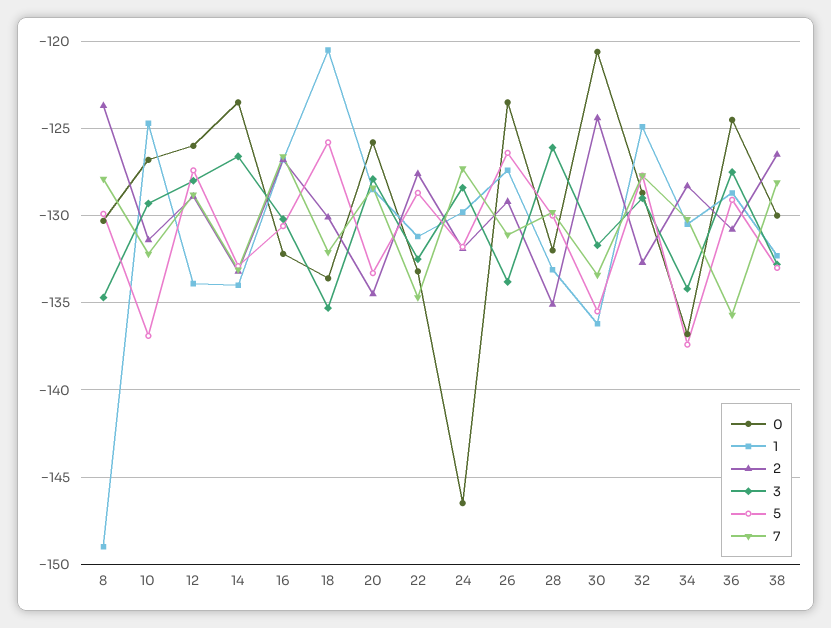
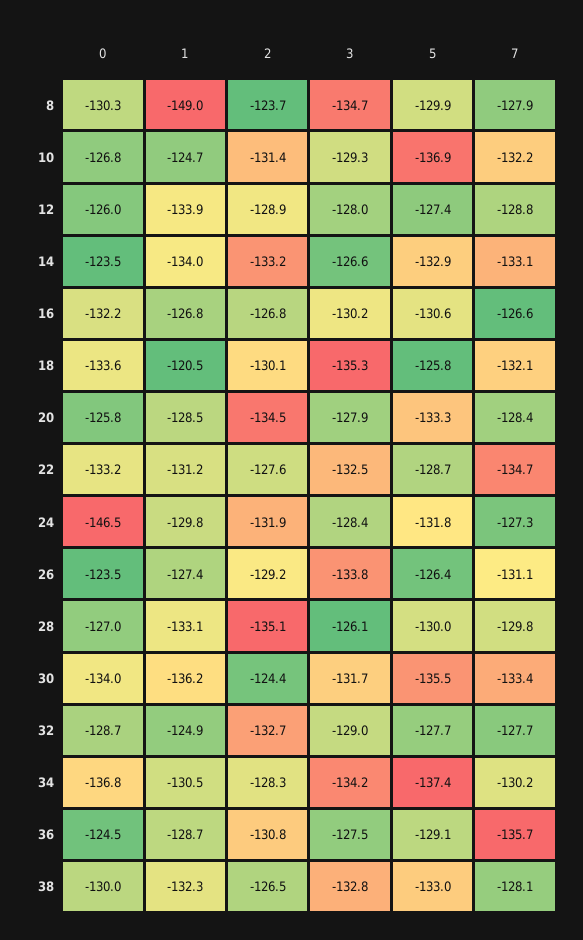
  {
    "0": {
      "8": -130.3,
      "10": -126.8,
      "12": -126,
      "14": -123.5,
      "16": -132.2,
      "18": -133.6,
      "20": -125.8,
      "22": -133.2,
      "24": -146.5,
      "26": -123.5,
-     "28": -132,
+     "28": -127,
-     "30": -120.5,
+     "30": -134,
      "32": -128.7,
      "34": -136.8,
      "36": -124.5,
      "38": -130
    },
    "1": {
      "8": -149,
      "10": -124.7,
      "12": -133.9,
      "14": -134,
      "16": -126.8,
      "18": -120.5,
      "20": -128.5,
      "22": -131.2,
      "24": -129.8,
      "26": -127.4,
      "28": -133.1,
      "30": -136.2,
      "32": -124.9,
      "34": -130.5,
      "36": -128.7,
      "38": -132.3
    },
    "2": {
      "8": -123.7,
      "10": -131.4,
      "12": -128.9,
      "14": -133.2,
      "16": -126.8,
      "18": -130.1,
      "20": -134.5,
      "22": -127.6,
      "24": -131.9,
      "26": -129.2,
      "28": -135.1,
      "30": -124.4,
      "32": -132.7,
      "34": -128.3,
      "36": -130.8,
      "38": -126.5
    },
    "3": {
      "8": -134.7,
      "10": -129.3,
      "12": -128,
      "14": -126.6,
      "16": -130.2,
      "18": -135.3,
      "20": -127.9,
      "22": -132.5,
      "24": -128.4,
      "26": -133.8,
      "28": -126.1,
      "30": -131.7,
      "32": -129,
      "34": -134.2,
      "36": -127.5,
      "38": -132.8
    },
    "5": {
      "8": -129.9,
      "10": -136.9,
      "12": -127.4,
      "14": -132.9,
      "16": -130.6,
      "18": -125.8,
      "20": -133.3,
      "22": -128.7,
      "24": -131.8,
      "26": -126.4,
      "28": -130,
      "30": -135.5,
      "32": -127.7,
      "34": -137.4,
      "36": -129.1,
      "38": -133
    },
    "7": {
      "8": -127.9,
      "10": -132.2,
      "12": -128.8,
      "14": -133.1,
      "16": -126.6,
      "18": -132.1,
      "20": -128.4,
      "22": -134.7,
      "24": -127.3,
      "26": -131.1,
      "28": -129.8,
      "30": -133.4,
      "32": -127.7,
      "34": -130.2,
      "36": -135.7,
      "38": -128.1
    }
  }

